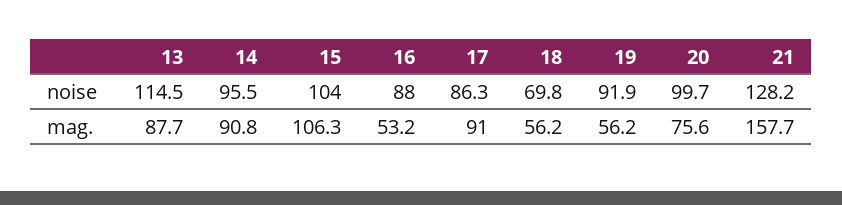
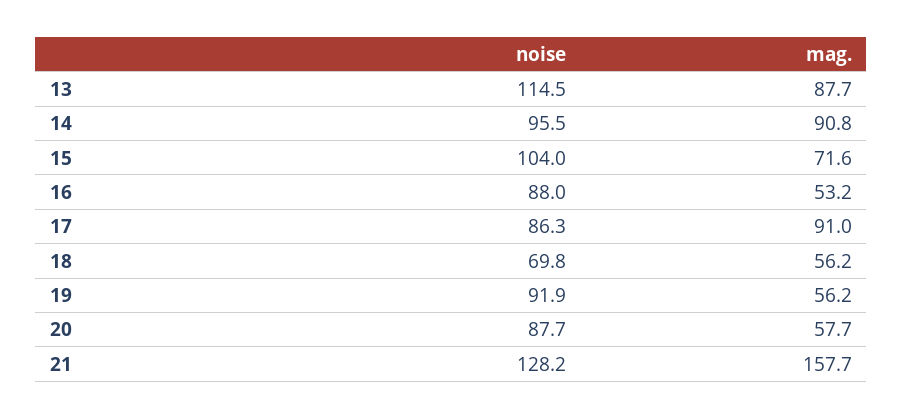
  {
    "13": {
      "noise": 114.5,
      "mag.": 87.7
    },
    "14": {
      "noise": 95.5,
      "mag.": 90.8
    },
    "15": {
      "noise": 104,
-     "mag.": 106.3
+     "mag.": 71.6
    },
    "16": {
      "noise": 88,
      "mag.": 53.2
    },
    "17": {
      "noise": 86.3,
      "mag.": 91
    },
    "18": {
      "noise": 69.8,
      "mag.": 56.2
    },
    "19": {
      "noise": 91.9,
      "mag.": 56.2
    },
    "20": {
-     "noise": 99.7,
+     "noise": 87.7,
-     "mag.": 75.6
+     "mag.": 57.7
    },
    "21": {
      "noise": 128.2,
      "mag.": 157.7
    }
  }

